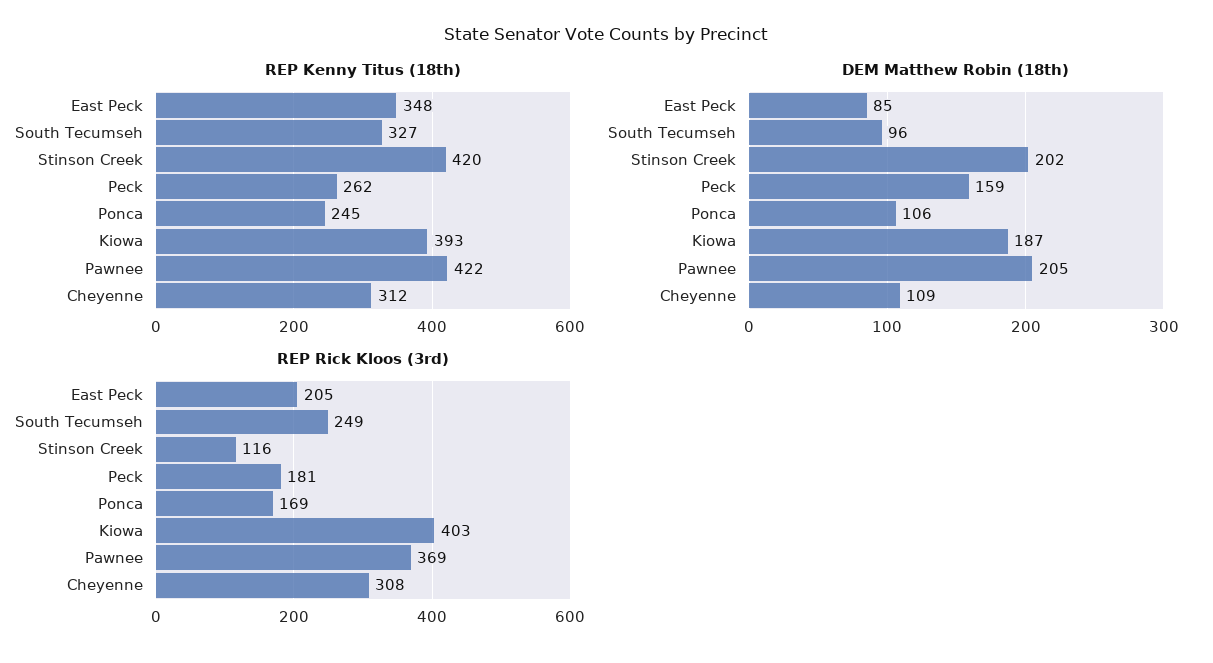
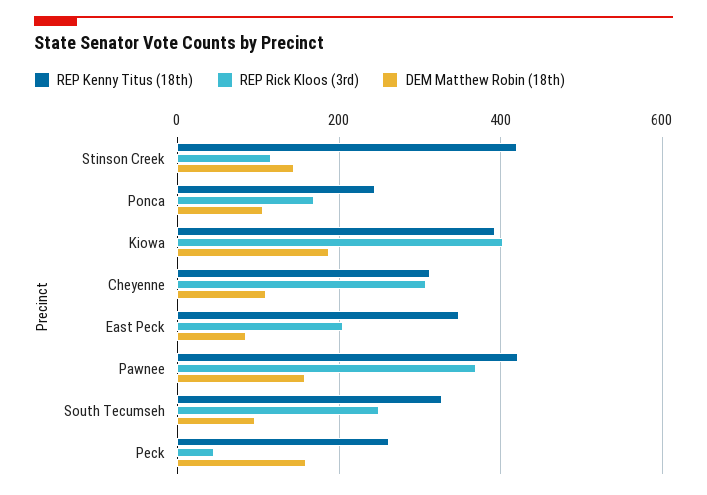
  {
    "REP Kenny Titus (18th)": {
      "East Peck": 348,
      "South Tecumseh": 327,
      "Stinson Creek": 420,
      "Peck": 262,
      "Ponca": 245,
      "Kiowa": 393,
      "Pawnee": 422,
      "Cheyenne": 312
    },
    "DEM Matthew Robin (18th)": {
      "East Peck": 85,
      "South Tecumseh": 96,
-     "Stinson Creek": 202,
+     "Stinson Creek": 140,
      "Peck": 159,
      "Ponca": 106,
      "Kiowa": 187,
-     "Pawnee": 205,
+     "Pawnee": 160,
      "Cheyenne": 109
    },
    "REP Rick Kloos (3rd)": {
      "East Peck": 205,
      "South Tecumseh": 249,
      "Stinson Creek": 116,
-     "Peck": 181,
+     "Peck": 40,
      "Ponca": 169,
      "Kiowa": 403,
      "Pawnee": 369,
      "Cheyenne": 308
    }
  }

